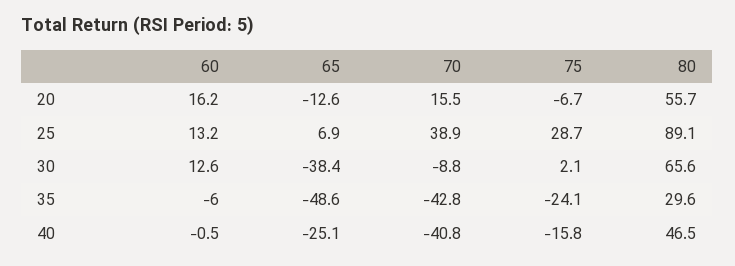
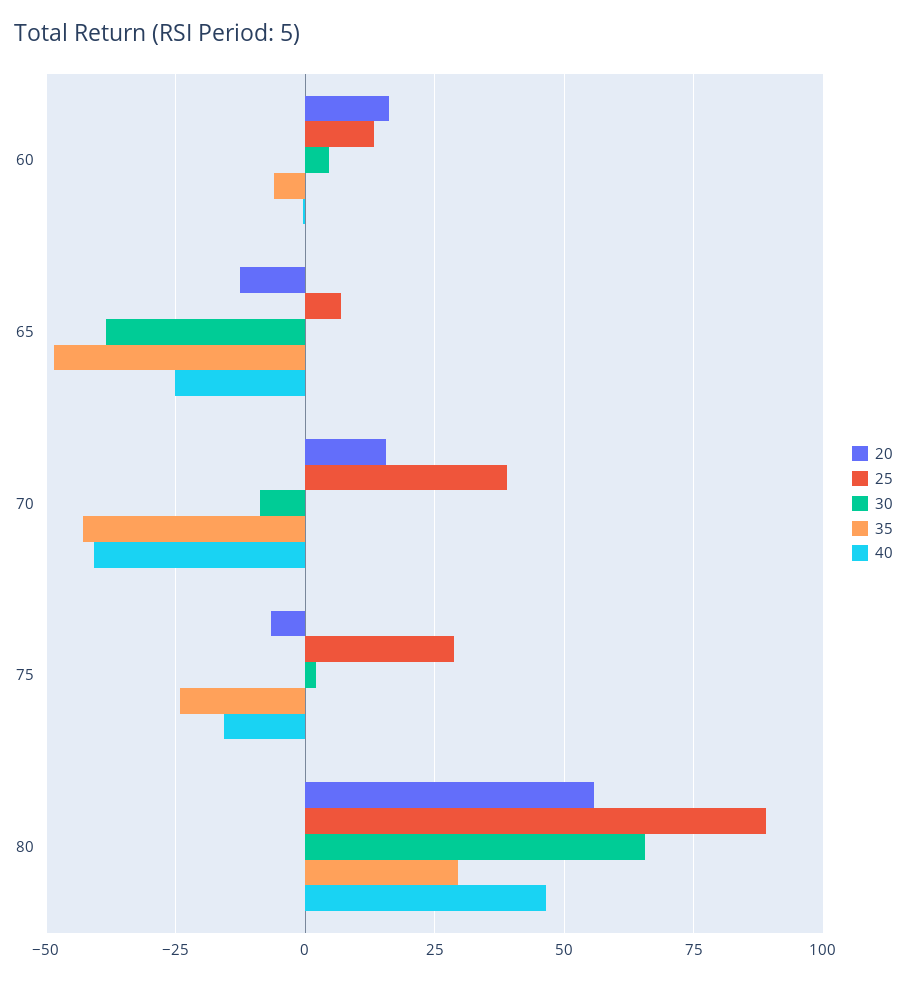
  {
    "20": {
      "60": 16.2,
      "65": -12.6,
      "70": 15.5,
      "75": -6.7,
      "80": 55.7
    },
    "25": {
      "60": 13.2,
      "65": 6.9,
      "70": 38.9,
      "75": 28.7,
      "80": 89.1
    },
    "30": {
-     "60": 12.6,
+     "60": 5,
      "65": -38.4,
      "70": -8.8,
      "75": 2.1,
      "80": 65.6
    },
    "35": {
      "60": -6,
      "65": -48.6,
      "70": -42.8,
      "75": -24.1,
      "80": 29.6
    },
    "40": {
      "60": -0.5,
      "65": -25.1,
      "70": -40.8,
      "75": -15.8,
      "80": 46.5
    }
  }

